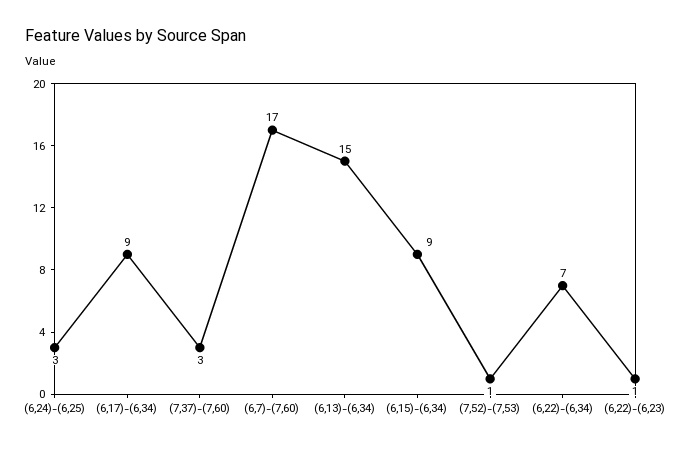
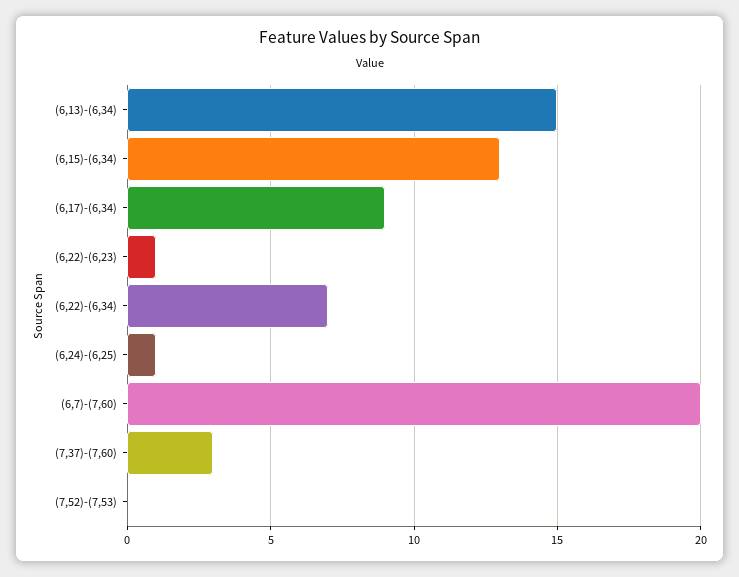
  {
-   "(6,24)-(6,25)": 3,
+   "(6,24)-(6,25)": 1,
    "(6,17)-(6,34)": 9,
    "(7,37)-(7,60)": 3,
-   "(6,7)-(7,60)": 17,
+   "(6,7)-(7,60)": 20,
    "(6,13)-(6,34)": 15,
-   "(6,15)-(6,34)": 9,
+   "(6,15)-(6,34)": 13,
-   "(7,52)-(7,53)": 1,
+   "(7,52)-(7,53)": 0,
    "(6,22)-(6,34)": 7,
    "(6,22)-(6,23)": 1
  }

